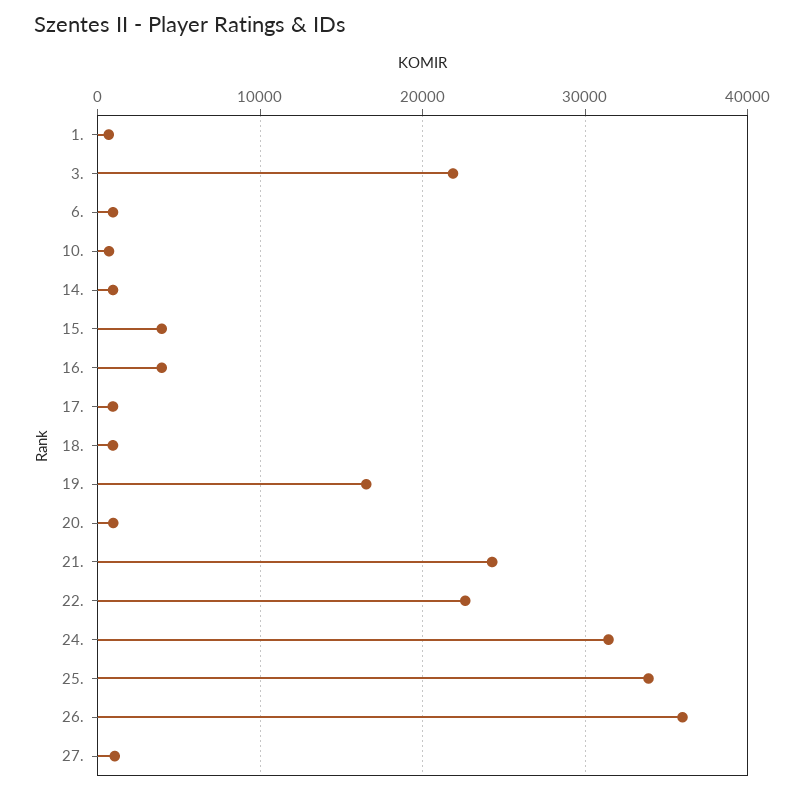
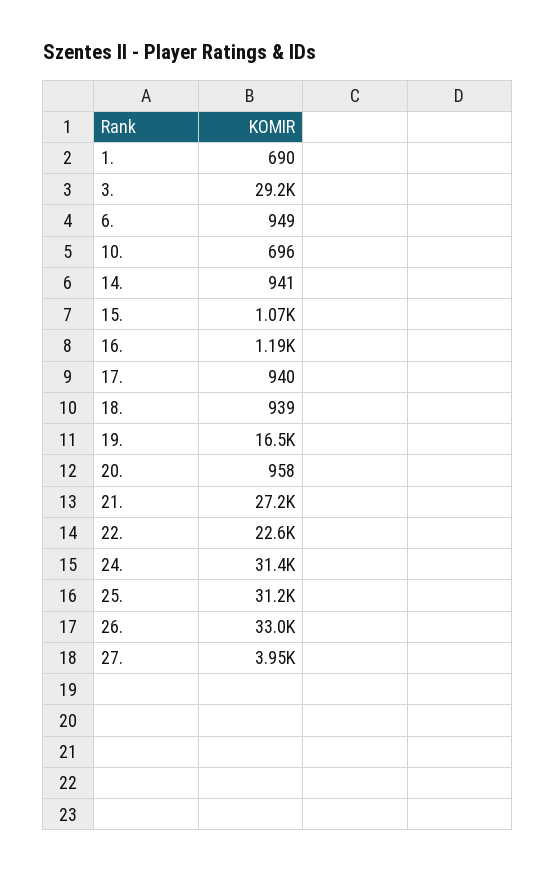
  {
    "1.": 690,
-   "3.": 22000,
+   "3.": 29200,
    "6.": 949,
    "10.": 696,
    "14.": 941,
-   "15.": 4000,
+   "15.": 1070,
-   "16.": 4000,
+   "16.": 1190,
    "17.": 940,
    "18.": 939,
    "19.": 16500,
    "20.": 958,
-   "21.": 24000,
+   "21.": 27200,
    "22.": 22600,
    "24.": 31400,
-   "25.": 34000,
+   "25.": 31200,
-   "26.": 36000,
+   "26.": 33000,
-   "27.": 1000
+   "27.": 3950
  }

